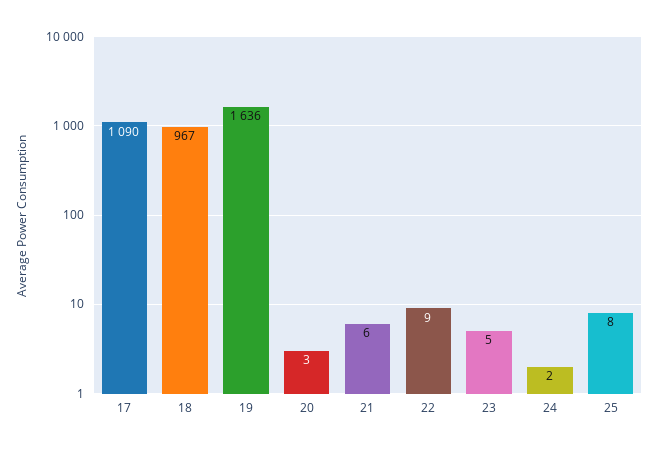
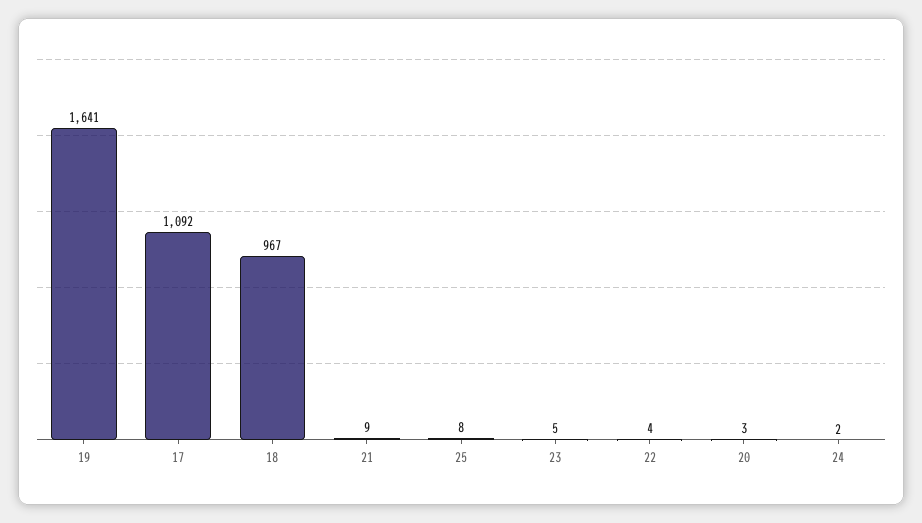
  {
-   "17": 1090,
+   "17": 1092,
    "18": 967,
-   "19": 1636,
+   "19": 1641,
    "20": 3,
-   "21": 6,
+   "21": 9,
-   "22": 9,
+   "22": 4,
    "23": 5,
    "24": 2,
    "25": 8
  }

